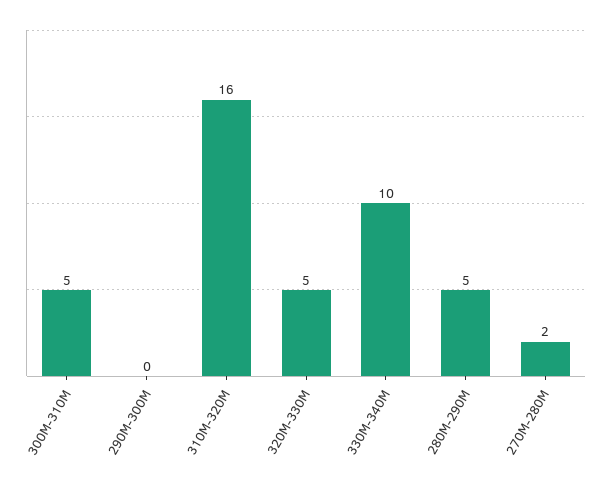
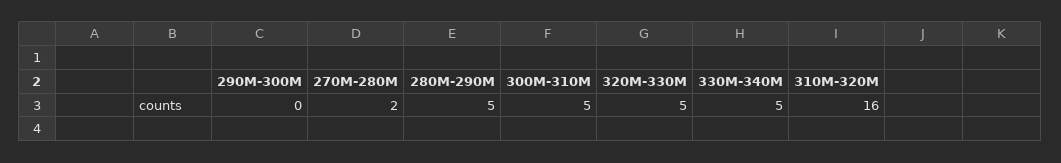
  {
    "300M-310M": 5,
    "290M-300M": 0,
    "310M-320M": 16,
    "320M-330M": 5,
-   "330M-340M": 10,
+   "330M-340M": 5,
    "280M-290M": 5,
    "270M-280M": 2
  }

